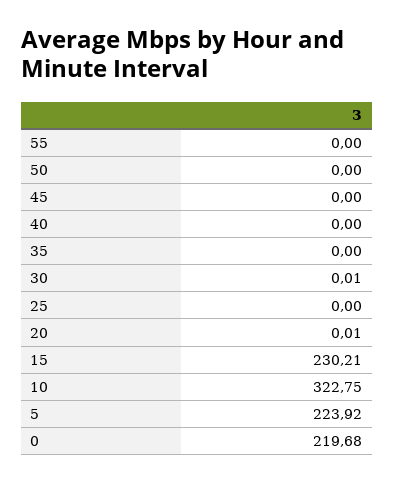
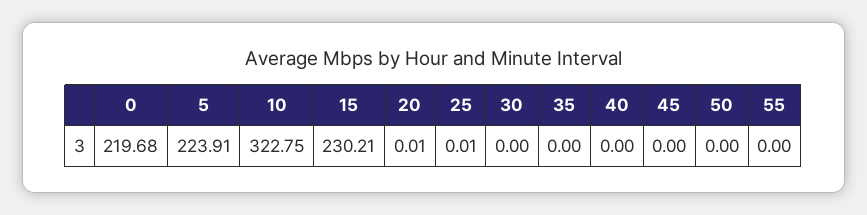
  {
    "55": 0,
    "50": 0,
    "45": 0,
    "40": 0,
    "35": 0,
-   "30": 0.01,
+   "30": 0,
-   "25": 0,
+   "25": 0.01,
    "20": 0.01,
    "15": 230.21,
    "10": 322.75,
-   "5": 223.92,
+   "5": 223.91,
    "0": 219.68
  }

